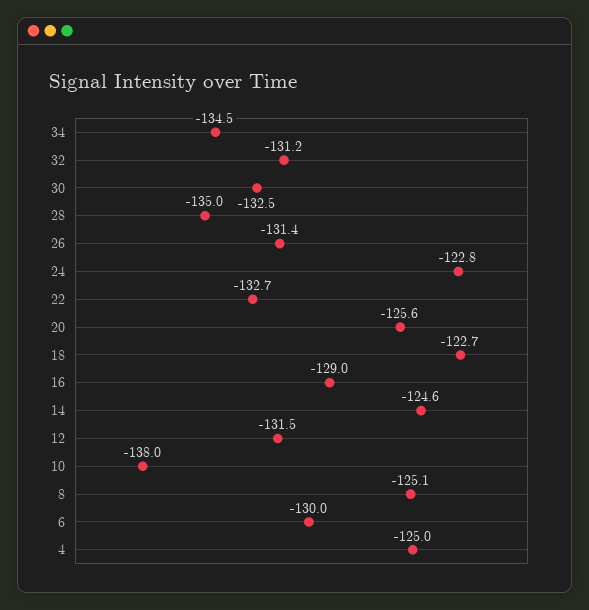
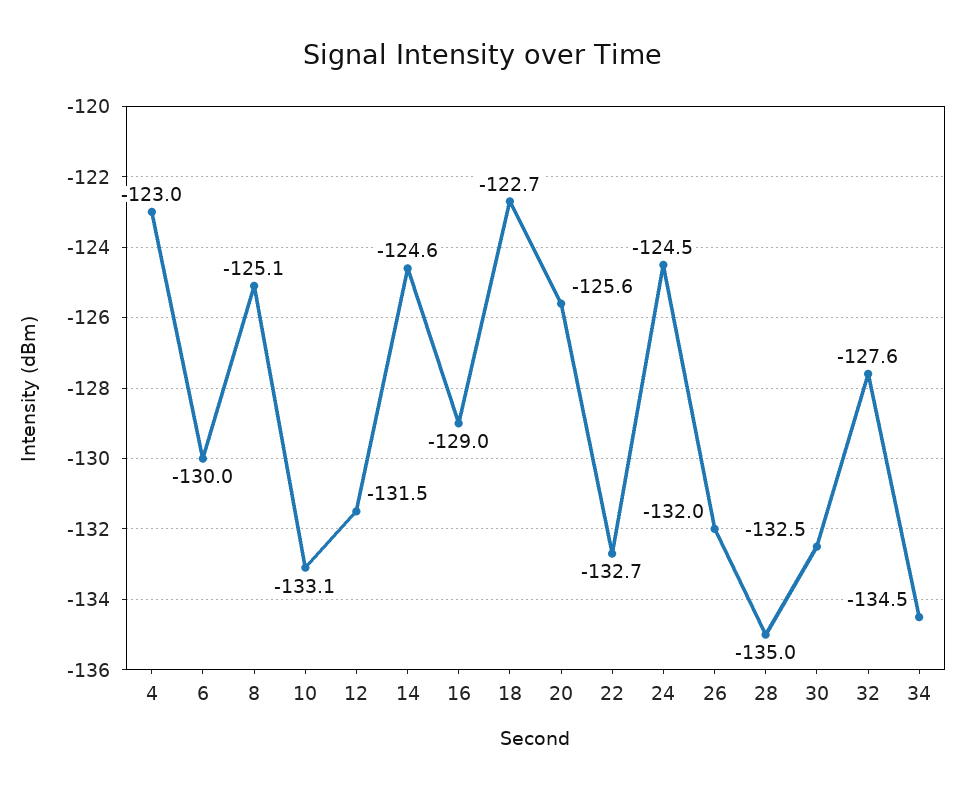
  {
    "34": -134.5,
-   "32": -131.2,
+   "32": -127.6,
    "30": -132.5,
    "28": -135,
-   "26": -131.4,
+   "26": -132,
-   "24": -122.8,
+   "24": -124.5,
    "22": -132.7,
    "20": -125.6,
    "18": -122.7,
    "16": -129,
    "14": -124.6,
    "12": -131.5,
-   "10": -138,
+   "10": -133.1,
    "8": -125.1,
    "6": -130,
-   "4": -125
+   "4": -123
  }

